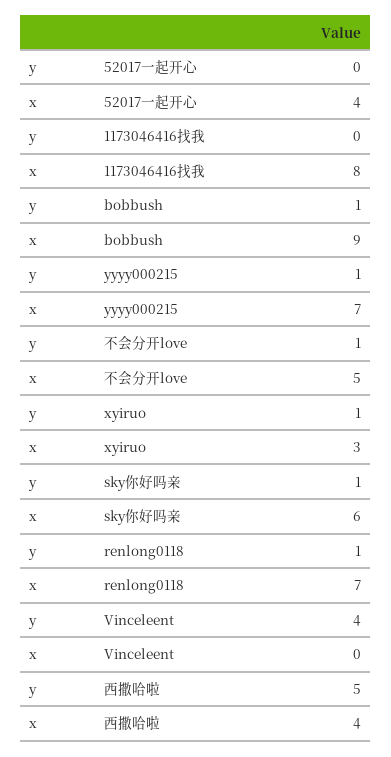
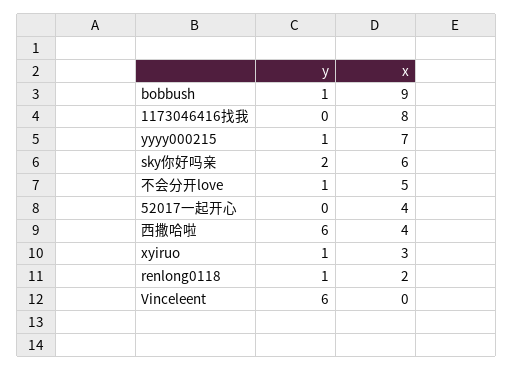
  {
    "y": {
      "52017一起开心": 0,
      "1173046416找我": 0,
      "bobbush": 1,
      "yyyy000215": 1,
      "不会分开love": 1,
      "xyiruo": 1,
-     "sky你好吗亲": 1,
+     "sky你好吗亲": 2,
      "renlong0118": 1,
-     "Vinceleent": 4,
+     "Vinceleent": 6,
-     "西撒哈啦": 5
+     "西撒哈啦": 6
    },
    "x": {
      "52017一起开心": 4,
      "1173046416找我": 8,
      "bobbush": 9,
      "yyyy000215": 7,
      "不会分开love": 5,
      "xyiruo": 3,
      "sky你好吗亲": 6,
-     "renlong0118": 7,
+     "renlong0118": 2,
      "Vinceleent": 0,
      "西撒哈啦": 4
    }
  }

